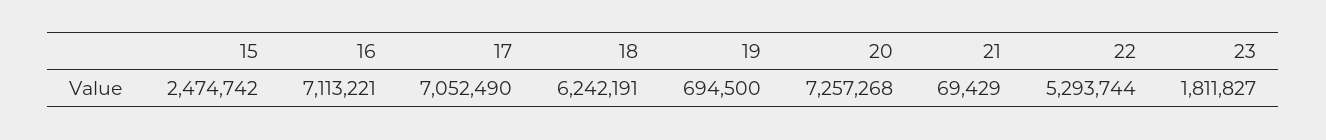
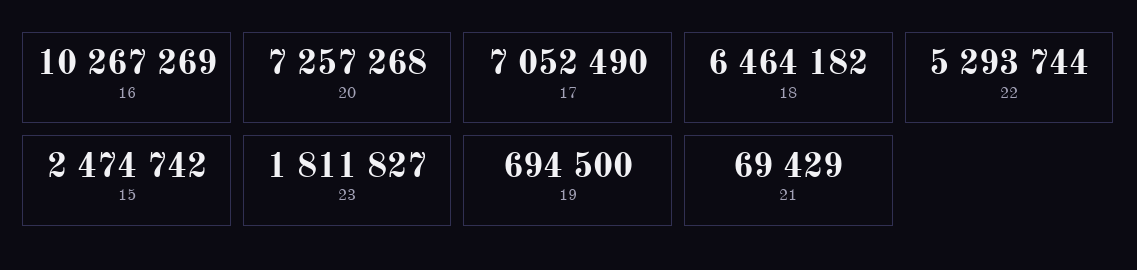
  {
    "15": 2474742,
-   "16": 7113221,
+   "16": 10267269,
    "17": 7052490,
-   "18": 6242191,
+   "18": 6464182,
    "19": 694500,
    "20": 7257268,
    "21": 69429,
    "22": 5293744,
    "23": 1811827
  }

